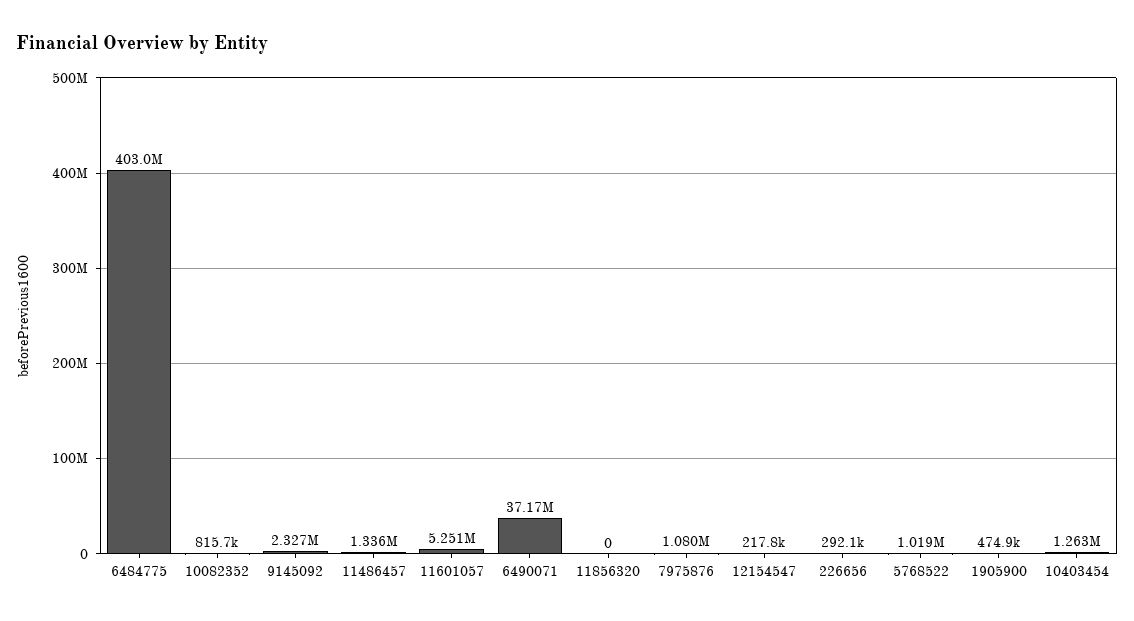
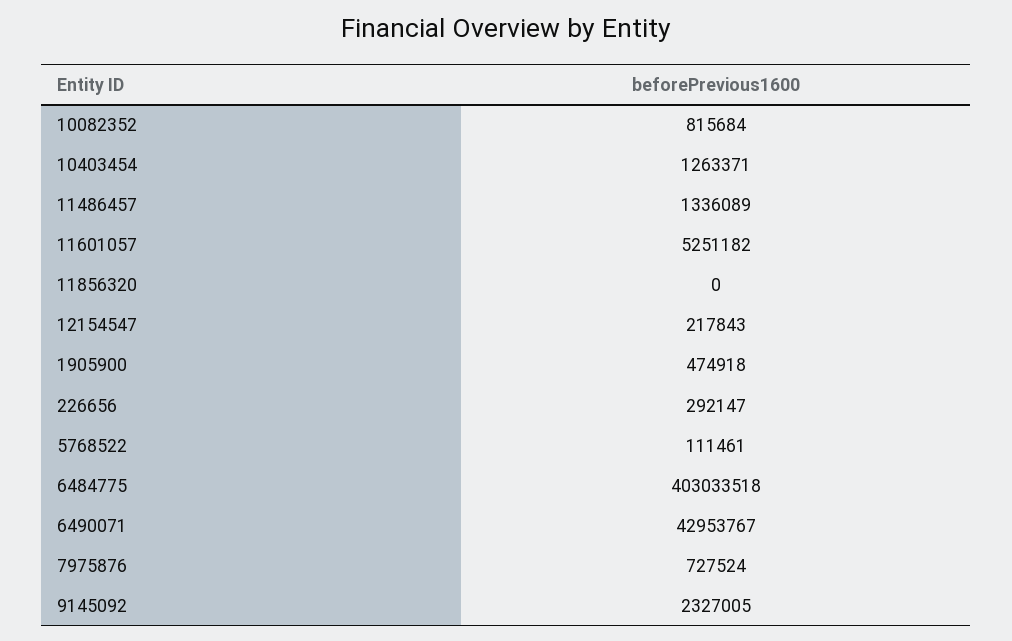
  {
    "6484775": 403033518,
    "10082352": 815684,
    "9145092": 2327005,
    "11486457": 1336089,
    "11601057": 5251182,
-   "6490071": 37170000,
+   "6490071": 42953767,
    "11856320": 0,
-   "7975876": 1080000,
+   "7975876": 727524,
    "12154547": 217843,
    "226656": 292147,
-   "5768522": 1019000,
+   "5768522": 111461,
    "1905900": 474918,
    "10403454": 1263371
  }

